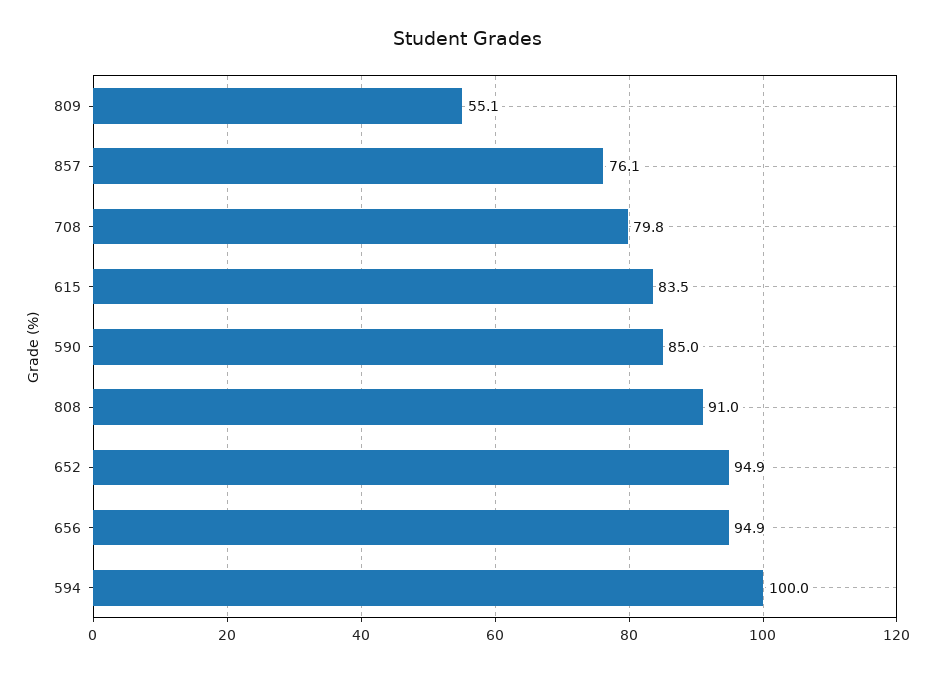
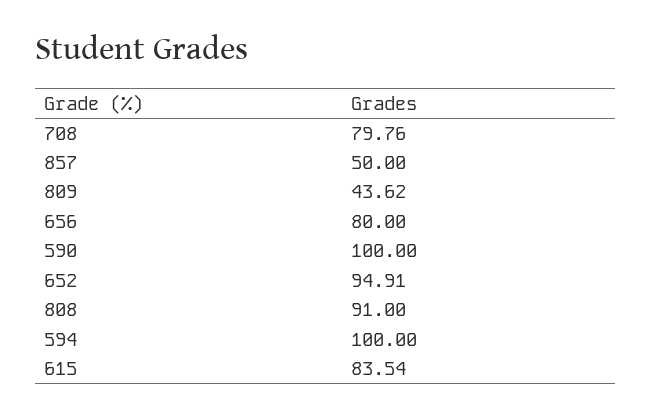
  {
-   "809": 55.1,
+   "809": 43.62,
-   "857": 76.1,
+   "857": 50,
    "708": 79.76,
    "615": 83.54,
-   "590": 85,
+   "590": 100,
    "808": 91,
    "652": 94.91,
-   "656": 94.9,
+   "656": 80,
    "594": 100
  }

